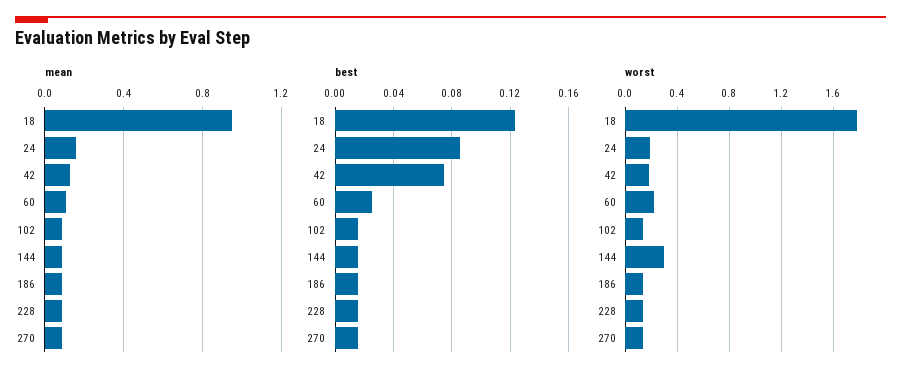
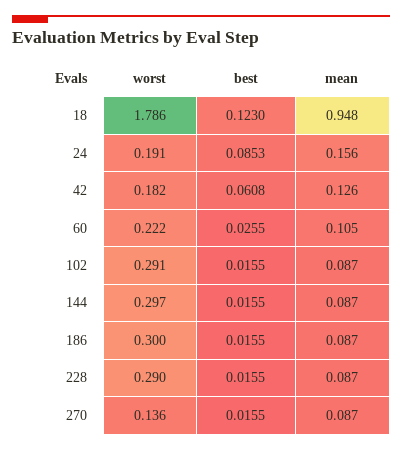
  {
    "mean": {
      "18": 0.948,
      "24": 0.156,
      "42": 0.126,
      "60": 0.105,
      "102": 0.087,
      "144": 0.087,
      "186": 0.087,
      "228": 0.087,
      "270": 0.087
    },
    "best": {
      "18": 0.123,
      "24": 0.0853,
-     "42": 0.075,
+     "42": 0.0608,
      "60": 0.0255,
      "102": 0.0155,
      "144": 0.0155,
      "186": 0.0155,
      "228": 0.0155,
      "270": 0.0155
    },
    "worst": {
      "18": 1.786,
      "24": 0.191,
      "42": 0.182,
      "60": 0.222,
-     "102": 0.15,
+     "102": 0.291,
      "144": 0.297,
-     "186": 0.15,
+     "186": 0.3,
-     "228": 0.15,
+     "228": 0.29,
      "270": 0.136
    }
  }

